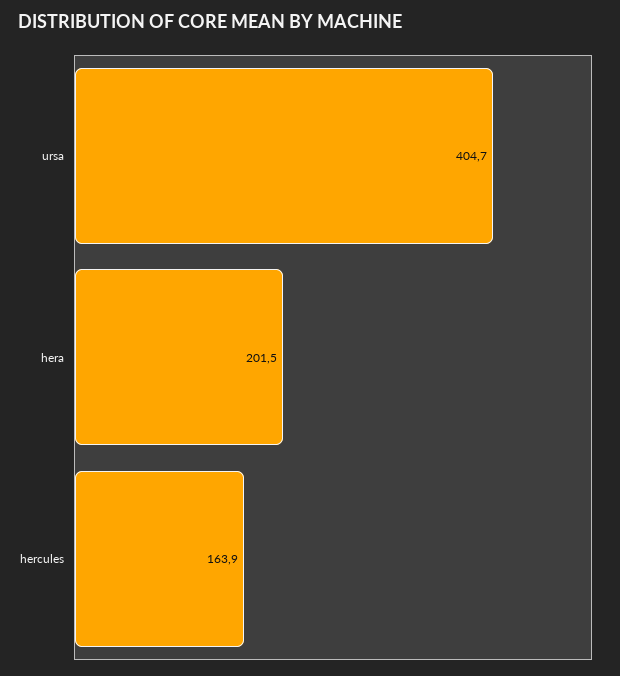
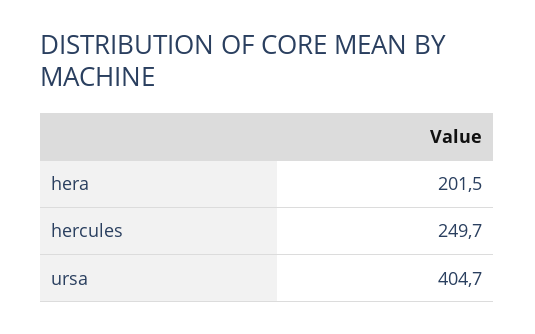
  {
    "ursa": 404.7,
    "hera": 201.5,
-   "hercules": 163.9
+   "hercules": 249.7
  }

